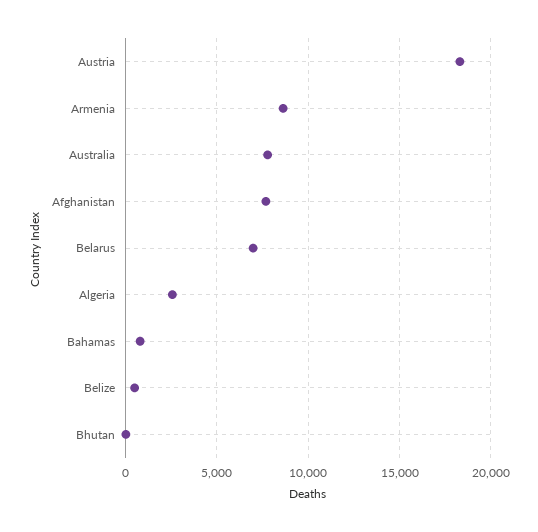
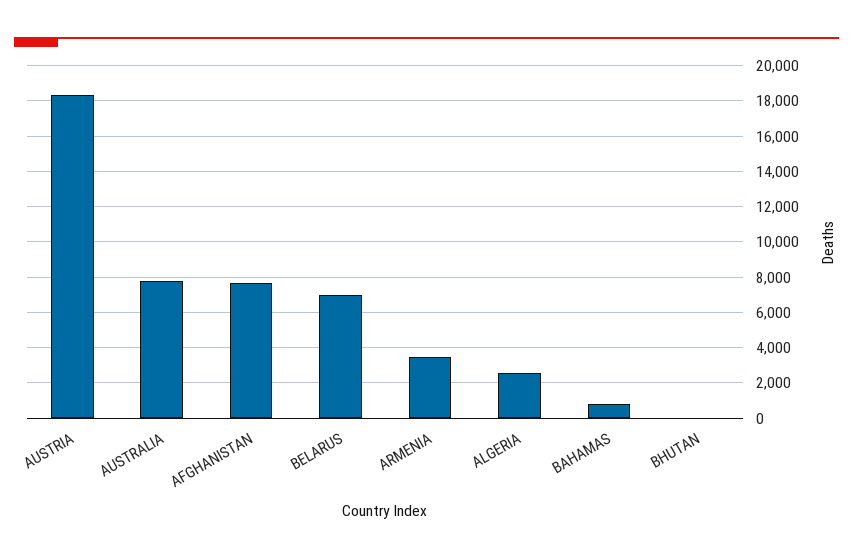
  {
    "Austria": 18500,
-   "Armenia": 8500,
+   "Armenia": 3500,
    "Australia": 8000,
    "Afghanistan": 7500,
    "Belarus": 7000,
    "Algeria": 2500,
    "Bahamas": 1000,
-   "Belize": 500,
    "Bhutan": 0
  }

